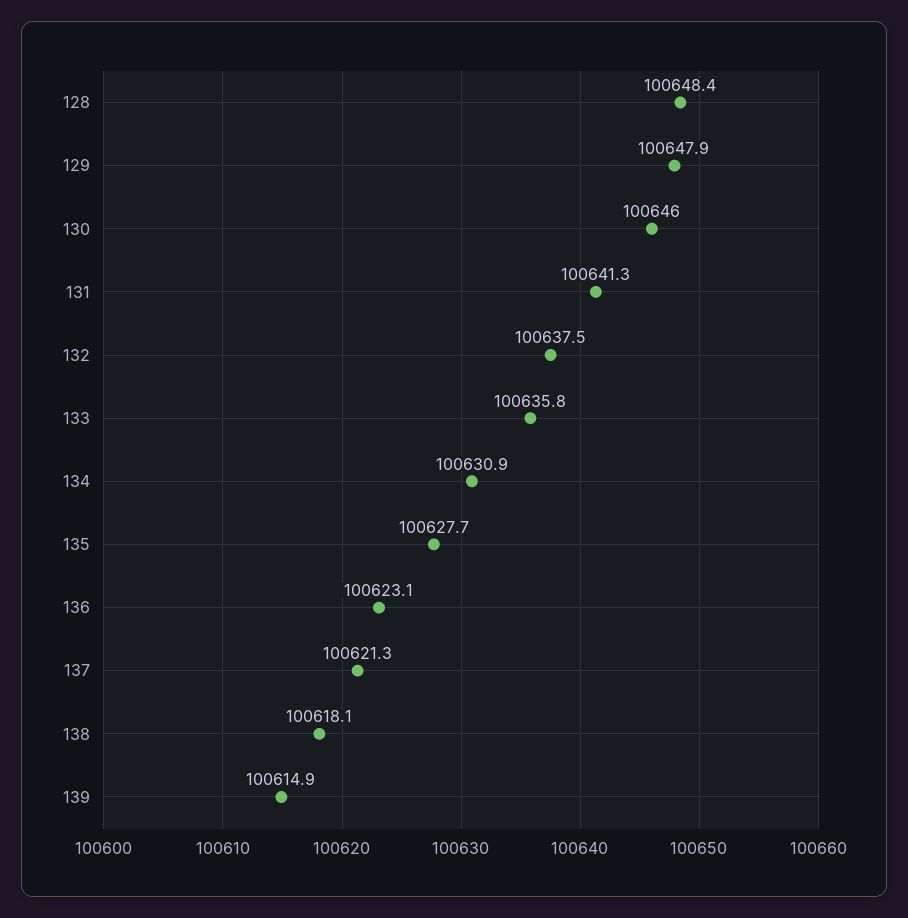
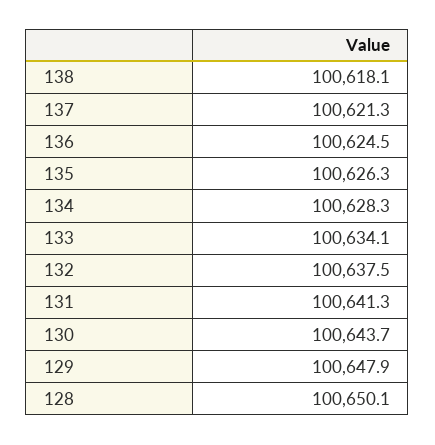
  {
-   "128": 100648.4,
+   "128": 100650.1,
    "129": 100647.9,
-   "130": 100646,
+   "130": 100643.7,
    "131": 100641.3,
    "132": 100637.5,
-   "133": 100635.8,
+   "133": 100634.1,
-   "134": 100630.9,
+   "134": 100628.3,
-   "135": 100627.7,
+   "135": 100626.3,
-   "136": 100623.1,
+   "136": 100624.5,
    "137": 100621.3,
-   "138": 100618.1,
+   "138": 100618.1
-   "139": 100614.9
  }

